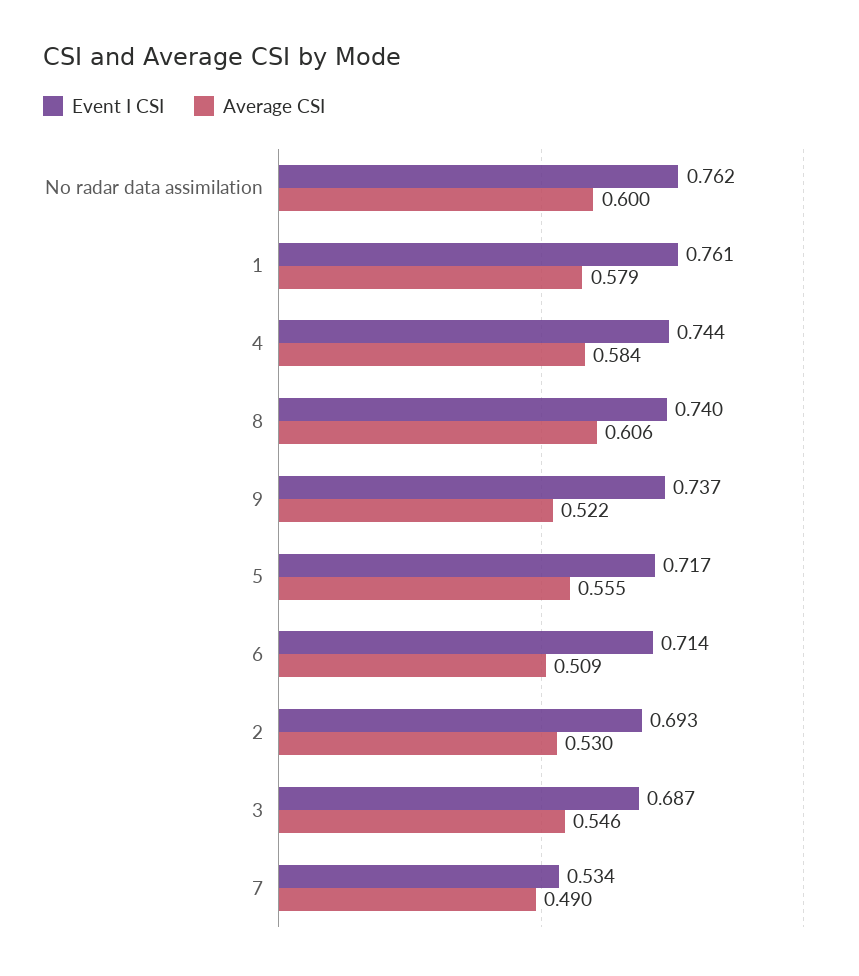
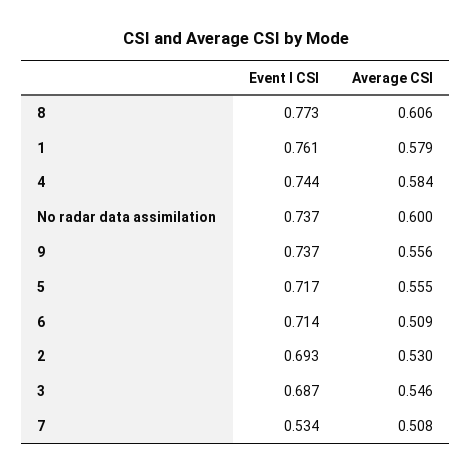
  {
    "Event I CSI": {
-     "No radar data assimilation": 0.762,
+     "No radar data assimilation": 0.737,
      "1": 0.761,
      "4": 0.744,
-     "8": 0.74,
+     "8": 0.773,
      "9": 0.737,
      "5": 0.717,
      "6": 0.714,
      "2": 0.693,
      "3": 0.687,
      "7": 0.534
    },
    "Average CSI": {
      "No radar data assimilation": 0.6,
      "1": 0.579,
      "4": 0.584,
      "8": 0.606,
-     "9": 0.522,
+     "9": 0.556,
      "5": 0.555,
      "6": 0.509,
      "2": 0.53,
      "3": 0.546,
-     "7": 0.49
+     "7": 0.508
    }
  }

